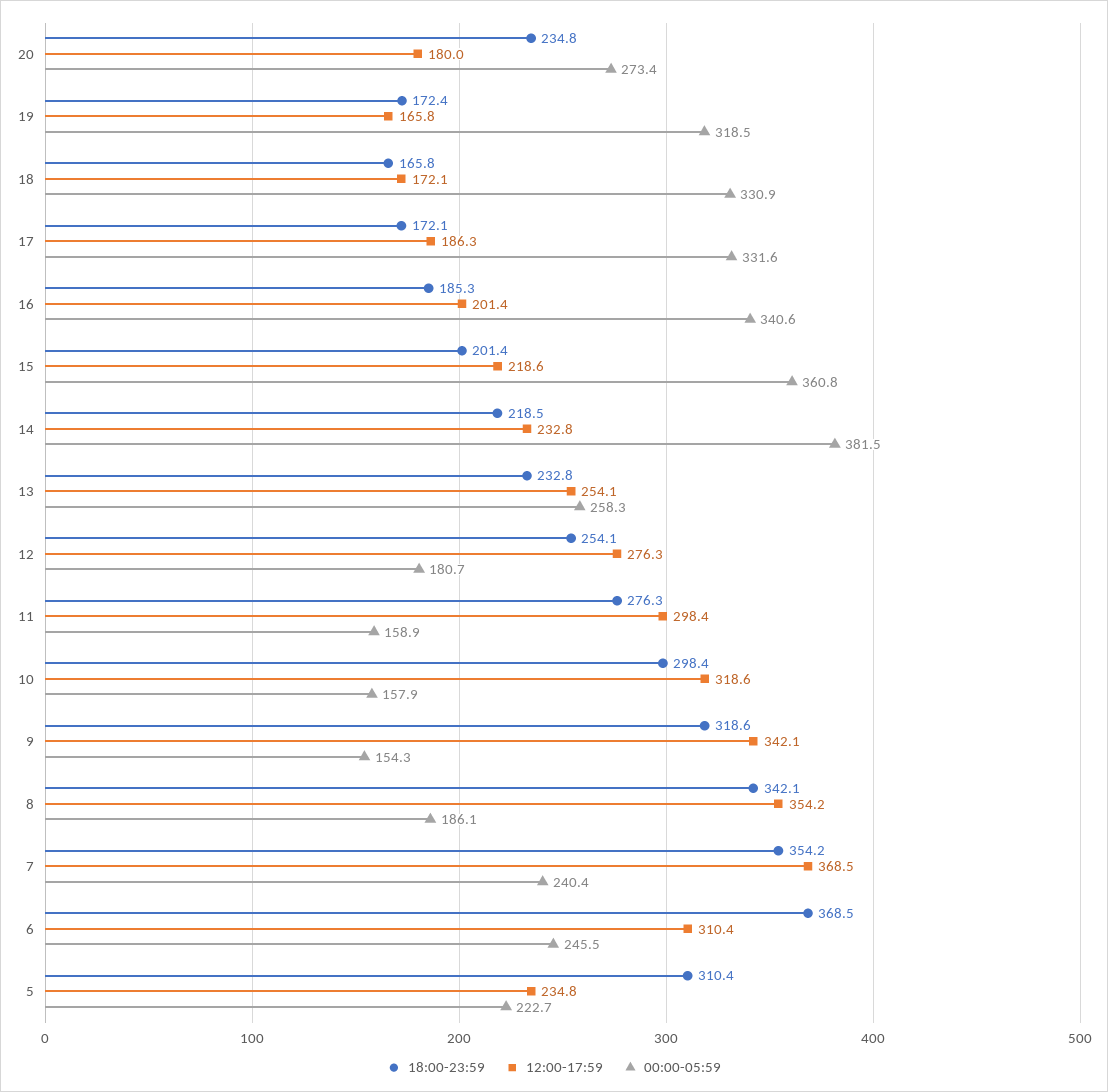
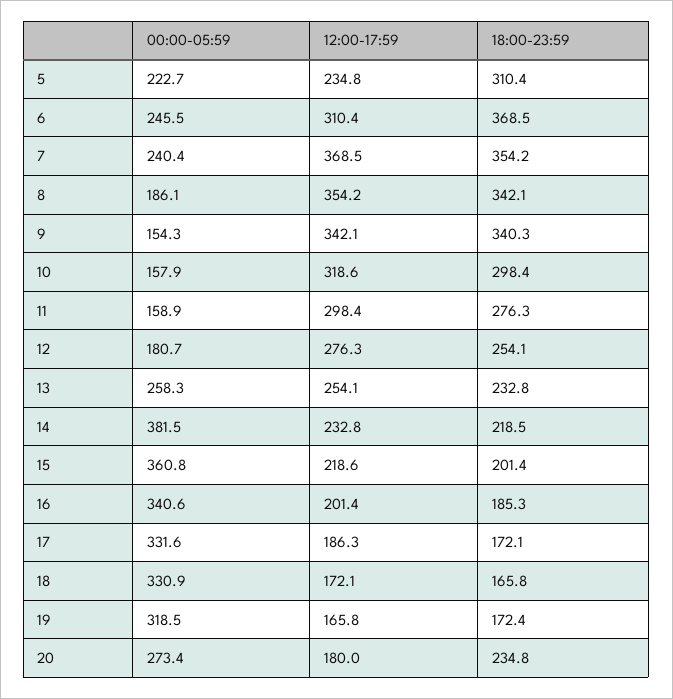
  {
    "18:00-23:59": {
      "20": 234.8,
      "19": 172.4,
      "18": 165.8,
      "17": 172.1,
      "16": 185.3,
      "15": 201.4,
      "14": 218.5,
      "13": 232.8,
      "12": 254.1,
      "11": 276.3,
      "10": 298.4,
-     "9": 318.6,
+     "9": 340.3,
      "8": 342.1,
      "7": 354.2,
      "6": 368.5,
      "5": 310.4
    },
    "12:00-17:59": {
      "20": 180,
      "19": 165.8,
      "18": 172.1,
      "17": 186.3,
      "16": 201.4,
      "15": 218.6,
      "14": 232.8,
      "13": 254.1,
      "12": 276.3,
      "11": 298.4,
      "10": 318.6,
      "9": 342.1,
      "8": 354.2,
      "7": 368.5,
      "6": 310.4,
      "5": 234.8
    },
    "00:00-05:59": {
      "20": 273.4,
      "19": 318.5,
      "18": 330.9,
      "17": 331.6,
      "16": 340.6,
      "15": 360.8,
      "14": 381.5,
      "13": 258.3,
      "12": 180.7,
      "11": 158.9,
      "10": 157.9,
      "9": 154.3,
      "8": 186.1,
      "7": 240.4,
      "6": 245.5,
      "5": 222.7
    }
  }

